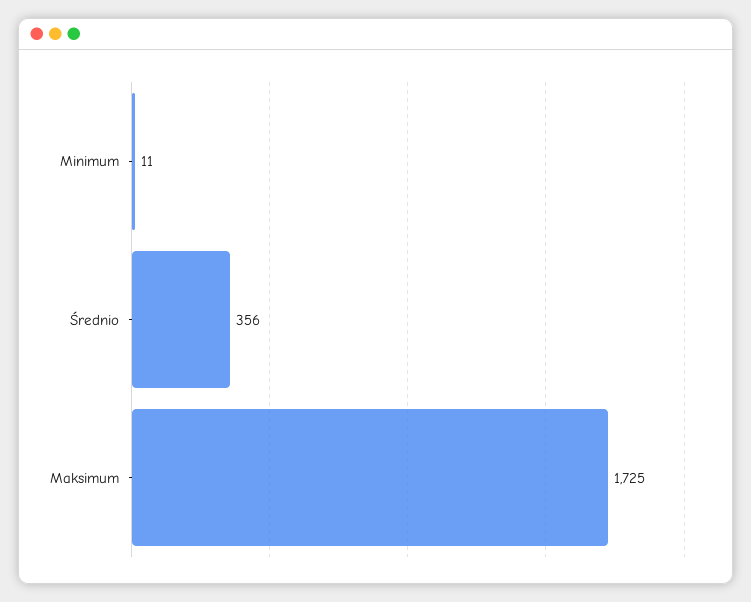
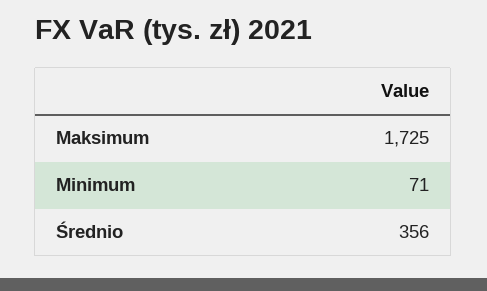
  {
-   "Minimum": 11,
+   "Minimum": 71,
    "Średnio": 356,
    "Maksimum": 1725
  }

